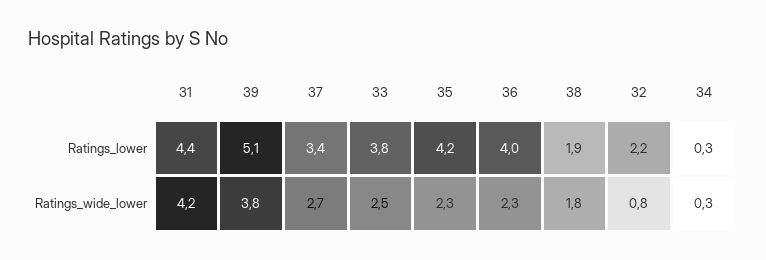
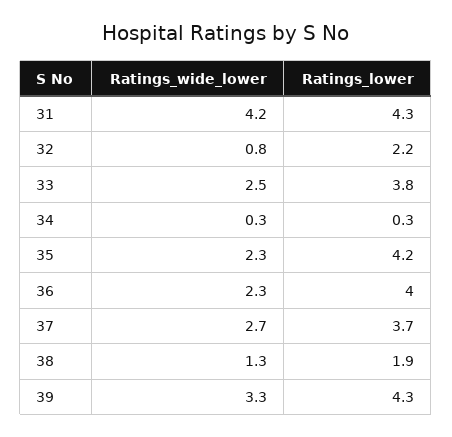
  {
    "31": {
-     "Ratings_lower": 4.4,
+     "Ratings_lower": 4.3,
      "Ratings_wide_lower": 4.2
    },
    "39": {
-     "Ratings_lower": 5.1,
+     "Ratings_lower": 4.3,
-     "Ratings_wide_lower": 3.8
+     "Ratings_wide_lower": 3.3
    },
    "37": {
-     "Ratings_lower": 3.4,
+     "Ratings_lower": 3.7,
      "Ratings_wide_lower": 2.7
    },
    "33": {
      "Ratings_lower": 3.8,
      "Ratings_wide_lower": 2.5
    },
    "35": {
      "Ratings_lower": 4.2,
      "Ratings_wide_lower": 2.3
    },
    "36": {
      "Ratings_lower": 4,
      "Ratings_wide_lower": 2.3
    },
    "38": {
      "Ratings_lower": 1.9,
-     "Ratings_wide_lower": 1.8
+     "Ratings_wide_lower": 1.3
    },
    "32": {
      "Ratings_lower": 2.2,
      "Ratings_wide_lower": 0.8
    },
    "34": {
      "Ratings_lower": 0.3,
      "Ratings_wide_lower": 0.3
    }
  }

